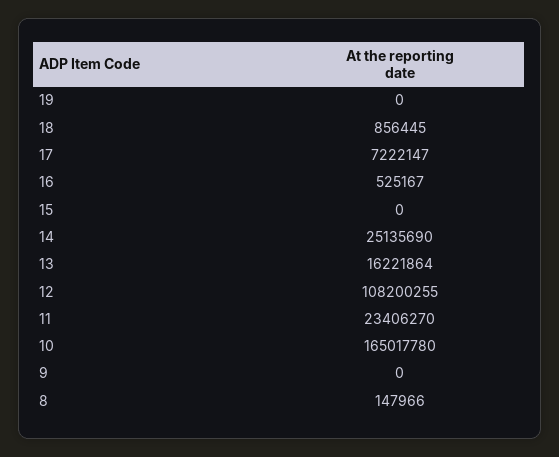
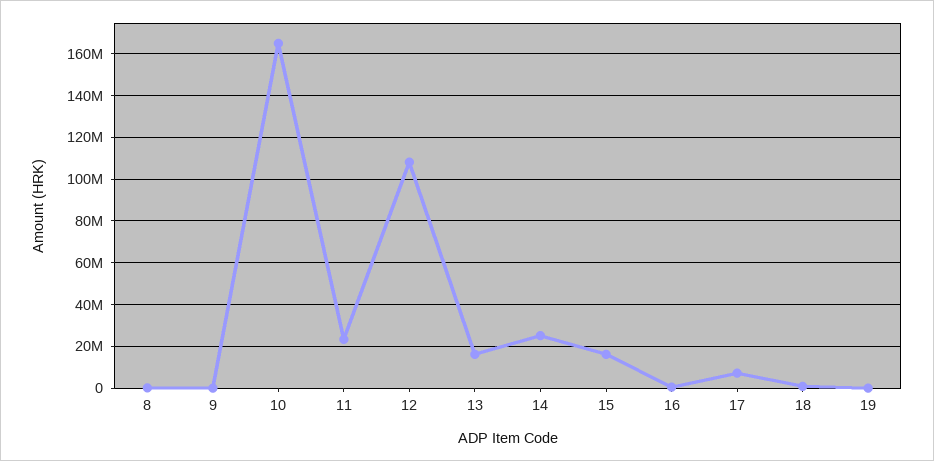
  {
    "19": 0,
    "18": 856445,
    "17": 7222147,
    "16": 525167,
-   "15": 0,
+   "15": 15000000,
    "14": 25135690,
    "13": 16221864,
    "12": 108200255,
    "11": 23406270,
    "10": 165017780,
    "9": 0,
    "8": 147966
  }

